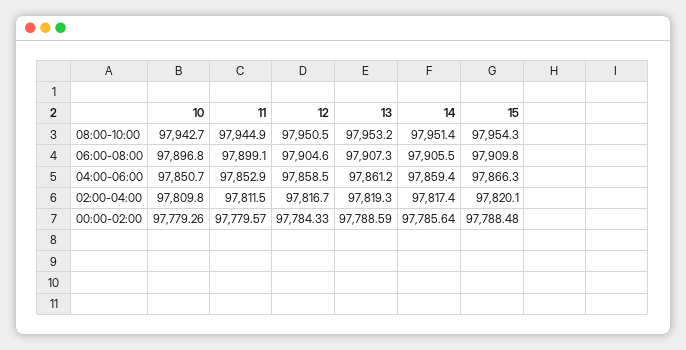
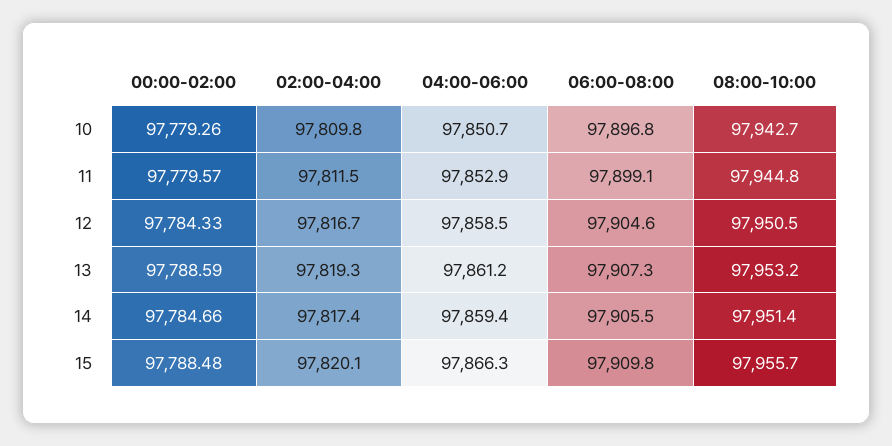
  {
    "10": {
      "08:00-10:00": 97942.7,
      "06:00-08:00": 97896.8,
      "04:00-06:00": 97850.7,
      "02:00-04:00": 97809.8,
      "00:00-02:00": 97779.26
    },
    "11": {
-     "08:00-10:00": 97944.9,
+     "08:00-10:00": 97944.8,
      "06:00-08:00": 97899.1,
      "04:00-06:00": 97852.9,
      "02:00-04:00": 97811.5,
      "00:00-02:00": 97779.57
    },
    "12": {
      "08:00-10:00": 97950.5,
      "06:00-08:00": 97904.6,
      "04:00-06:00": 97858.5,
      "02:00-04:00": 97816.7,
      "00:00-02:00": 97784.33
    },
    "13": {
      "08:00-10:00": 97953.2,
      "06:00-08:00": 97907.3,
      "04:00-06:00": 97861.2,
      "02:00-04:00": 97819.3,
      "00:00-02:00": 97788.59
    },
    "14": {
      "08:00-10:00": 97951.4,
      "06:00-08:00": 97905.5,
      "04:00-06:00": 97859.4,
      "02:00-04:00": 97817.4,
-     "00:00-02:00": 97785.64
+     "00:00-02:00": 97784.66
    },
    "15": {
-     "08:00-10:00": 97954.3,
+     "08:00-10:00": 97955.7,
      "06:00-08:00": 97909.8,
      "04:00-06:00": 97866.3,
      "02:00-04:00": 97820.1,
      "00:00-02:00": 97788.48
    }
  }

